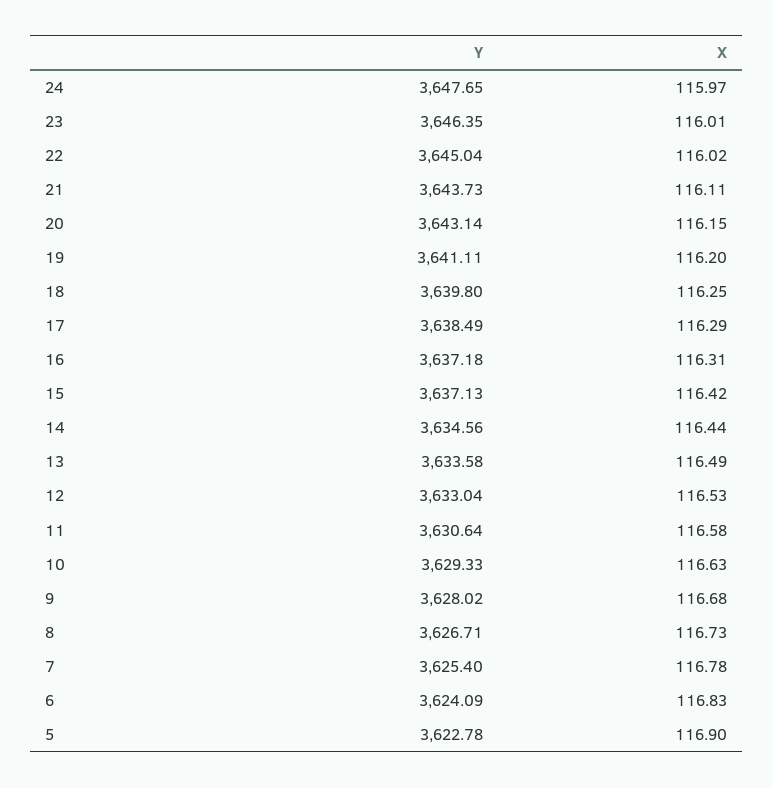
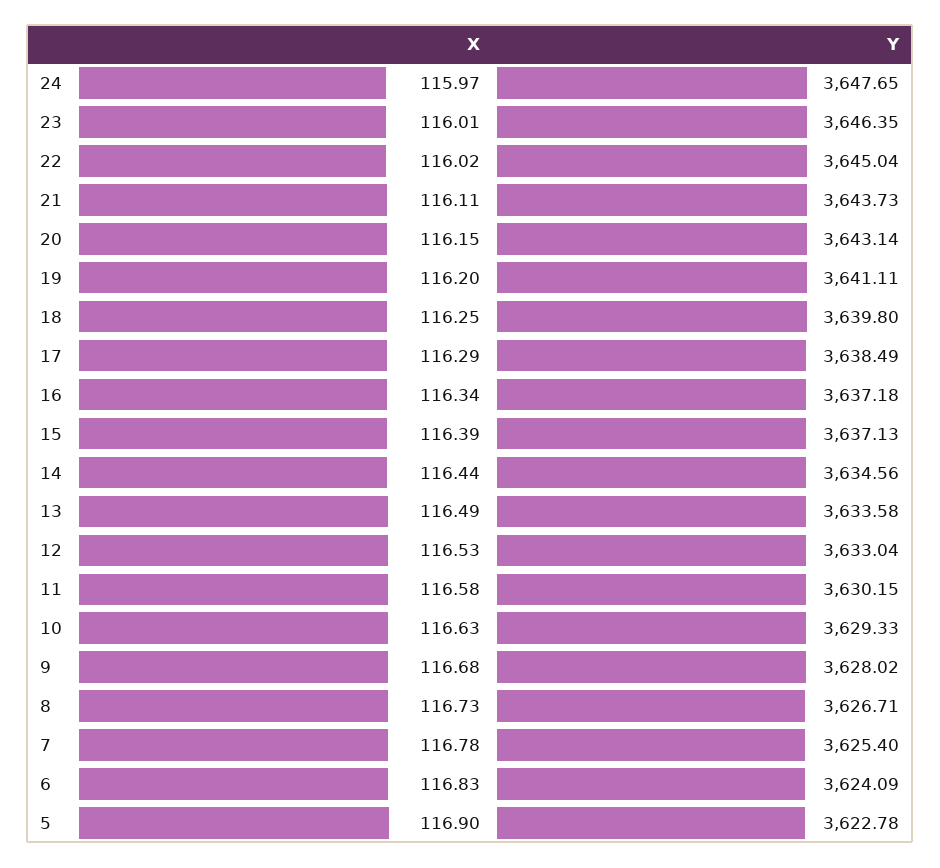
  {
    "Y": {
      "24": 3647.65,
      "23": 3646.35,
      "22": 3645.04,
      "21": 3643.73,
      "20": 3643.14,
      "19": 3641.11,
      "18": 3639.8,
      "17": 3638.49,
      "16": 3637.18,
      "15": 3637.13,
      "14": 3634.56,
      "13": 3633.58,
      "12": 3633.04,
-     "11": 3630.64,
+     "11": 3630.15,
      "10": 3629.33,
      "9": 3628.02,
      "8": 3626.71,
      "7": 3625.4,
      "6": 3624.09,
      "5": 3622.78
    },
    "X": {
      "24": 115.97,
      "23": 116.01,
      "22": 116.02,
      "21": 116.11,
      "20": 116.15,
      "19": 116.2,
      "18": 116.25,
      "17": 116.29,
-     "16": 116.31,
+     "16": 116.34,
-     "15": 116.42,
+     "15": 116.39,
      "14": 116.44,
      "13": 116.49,
      "12": 116.53,
      "11": 116.58,
      "10": 116.63,
      "9": 116.68,
      "8": 116.73,
      "7": 116.78,
      "6": 116.83,
      "5": 116.9
    }
  }

